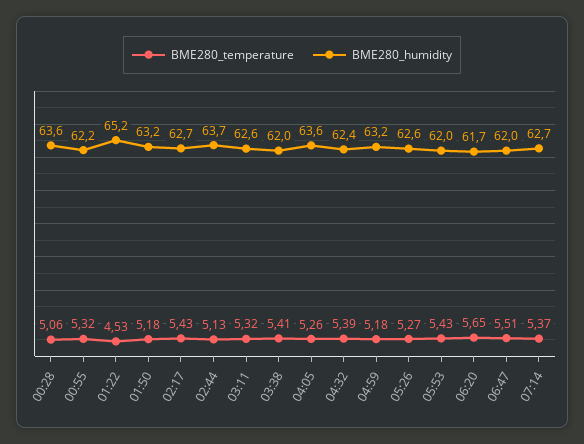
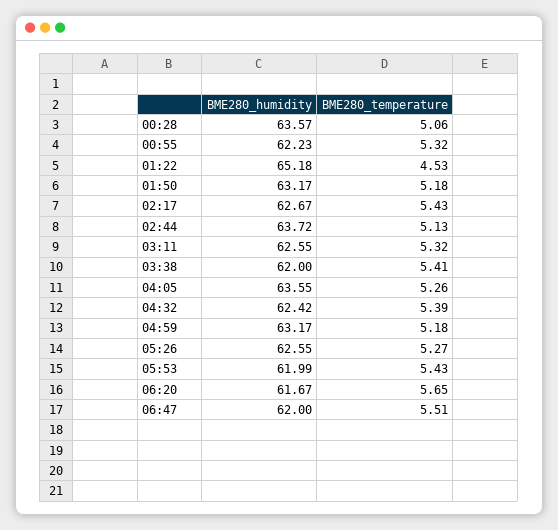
  {
    "BME280_temperature": {
      "00:28": 5.06,
      "00:55": 5.32,
      "01:22": 4.53,
      "01:50": 5.18,
      "02:17": 5.43,
      "02:44": 5.13,
      "03:11": 5.32,
      "03:38": 5.41,
      "04:05": 5.26,
      "04:32": 5.39,
      "04:59": 5.18,
      "05:26": 5.27,
      "05:53": 5.43,
      "06:20": 5.65,
-     "06:47": 5.51,
+     "06:47": 5.51
-     "07:14": 5.37
    },
    "BME280_humidity": {
      "00:28": 63.57,
      "00:55": 62.23,
      "01:22": 65.18,
      "01:50": 63.17,
      "02:17": 62.67,
      "02:44": 63.72,
      "03:11": 62.55,
      "03:38": 62,
      "04:05": 63.55,
      "04:32": 62.42,
      "04:59": 63.17,
      "05:26": 62.55,
      "05:53": 61.99,
      "06:20": 61.67,
-     "06:47": 62,
+     "06:47": 62
-     "07:14": 62.7
    }
  }

